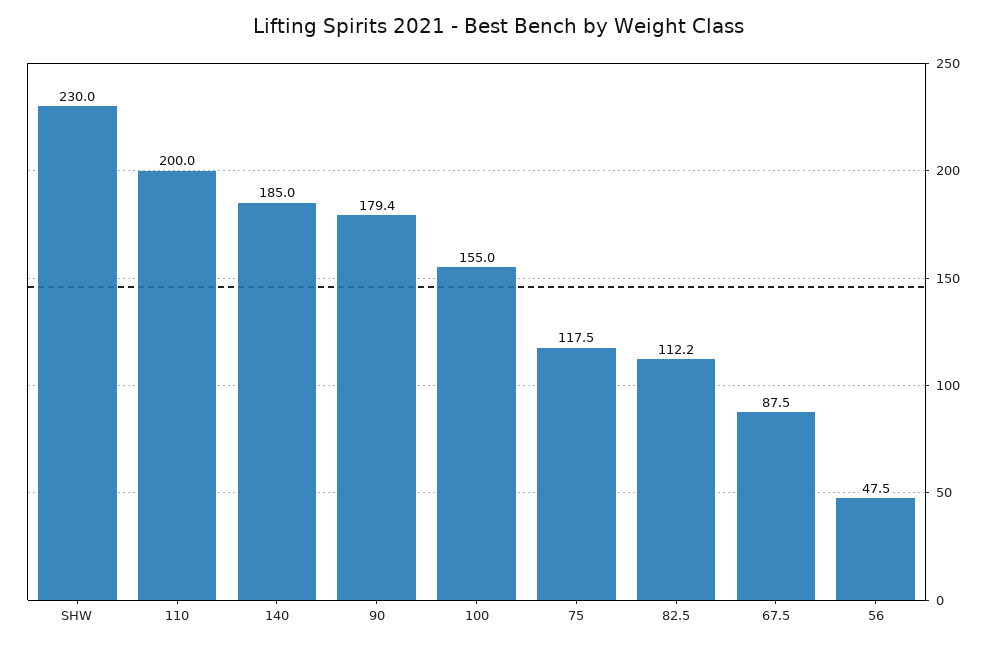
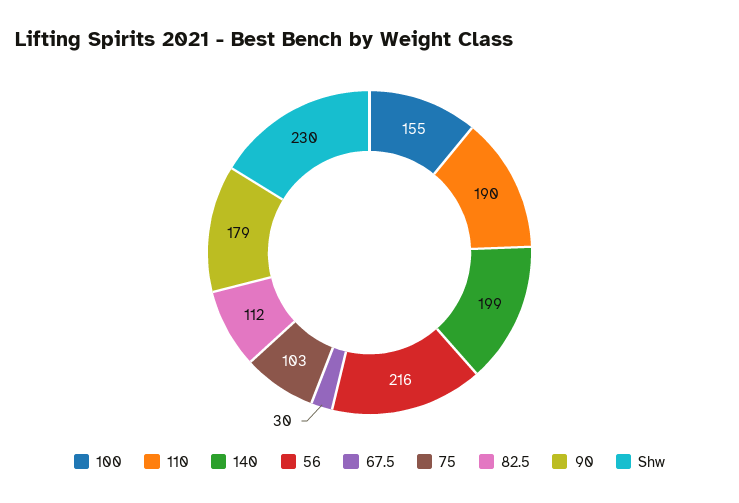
  {
    "SHW": 230,
-   "110": 200,
+   "110": 190,
-   "140": 185,
+   "140": 199,
    "90": 179.4,
    "100": 155,
-   "75": 117.5,
+   "75": 103,
    "82.5": 112.2,
-   "67.5": 87.5,
+   "67.5": 30,
-   "56": 47.5
+   "56": 216
  }

